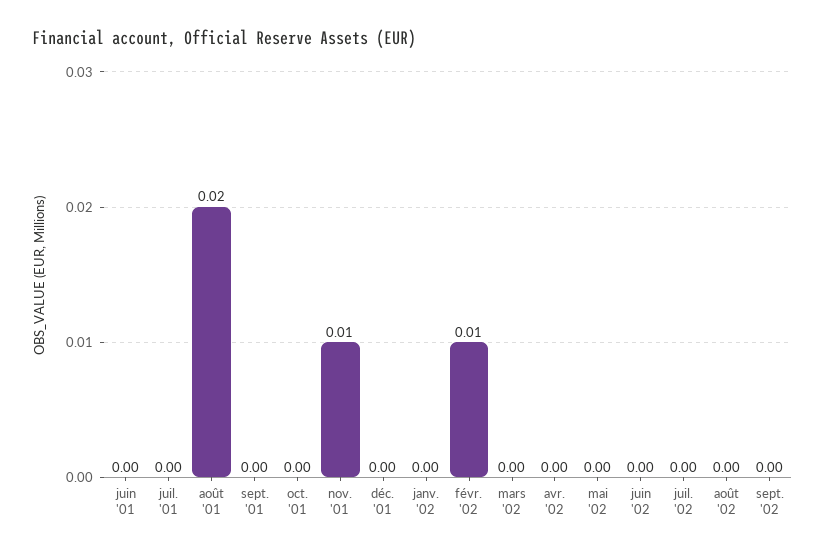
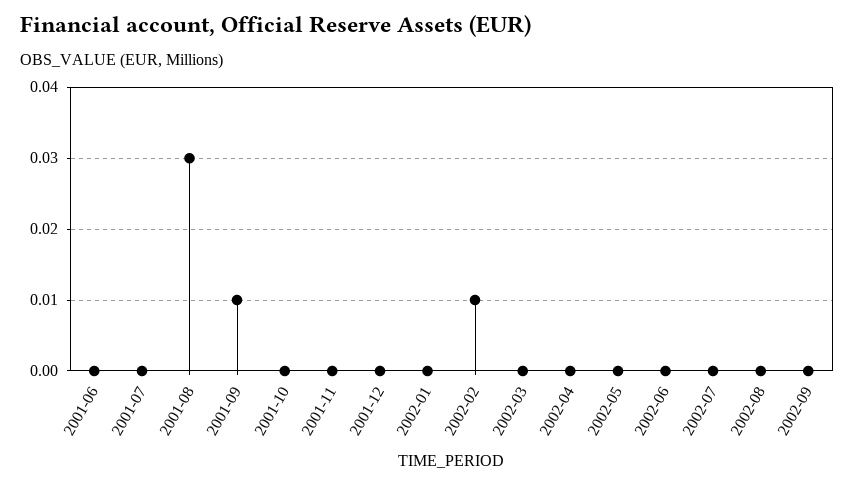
  {
    "juin '01": 0,
    "juil. '01": 0,
-   "août '01": 0.02,
+   "août '01": 0.03,
-   "sept. '01": 0,
+   "sept. '01": 0.01,
    "oct. '01": 0,
-   "nov. '01": 0.01,
+   "nov. '01": 0,
    "déc. '01": 0,
    "janv. '02": 0,
    "févr. '02": 0.01,
    "mars '02": 0,
    "avr. '02": 0,
    "mai '02": 0,
    "juin '02": 0,
    "juil. '02": 0,
    "août '02": 0,
    "sept. '02": 0
  }

